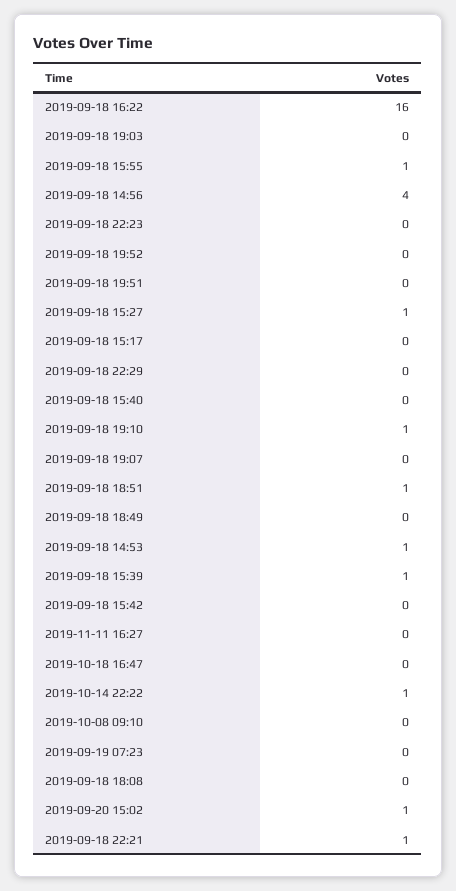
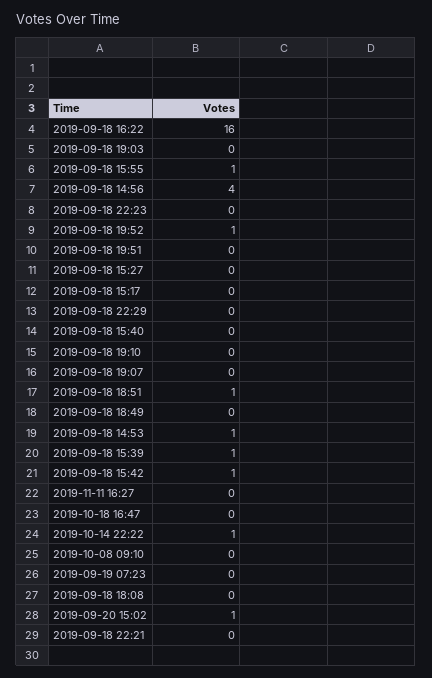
  {
    "2019-09-18 16:22": 16,
    "2019-09-18 19:03": 0,
    "2019-09-18 15:55": 1,
    "2019-09-18 14:56": 4,
    "2019-09-18 22:23": 0,
-   "2019-09-18 19:52": 0,
+   "2019-09-18 19:52": 1,
    "2019-09-18 19:51": 0,
-   "2019-09-18 15:27": 1,
+   "2019-09-18 15:27": 0,
    "2019-09-18 15:17": 0,
    "2019-09-18 22:29": 0,
    "2019-09-18 15:40": 0,
-   "2019-09-18 19:10": 1,
+   "2019-09-18 19:10": 0,
    "2019-09-18 19:07": 0,
    "2019-09-18 18:51": 1,
    "2019-09-18 18:49": 0,
    "2019-09-18 14:53": 1,
    "2019-09-18 15:39": 1,
-   "2019-09-18 15:42": 0,
+   "2019-09-18 15:42": 1,
    "2019-11-11 16:27": 0,
    "2019-10-18 16:47": 0,
    "2019-10-14 22:22": 1,
    "2019-10-08 09:10": 0,
    "2019-09-19 07:23": 0,
    "2019-09-18 18:08": 0,
    "2019-09-20 15:02": 1,
-   "2019-09-18 22:21": 1
+   "2019-09-18 22:21": 0
  }

